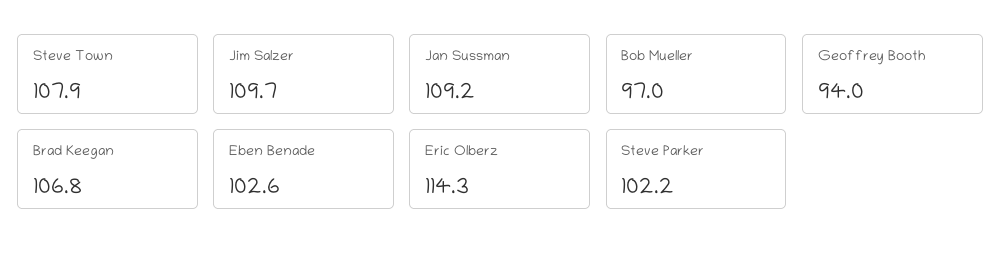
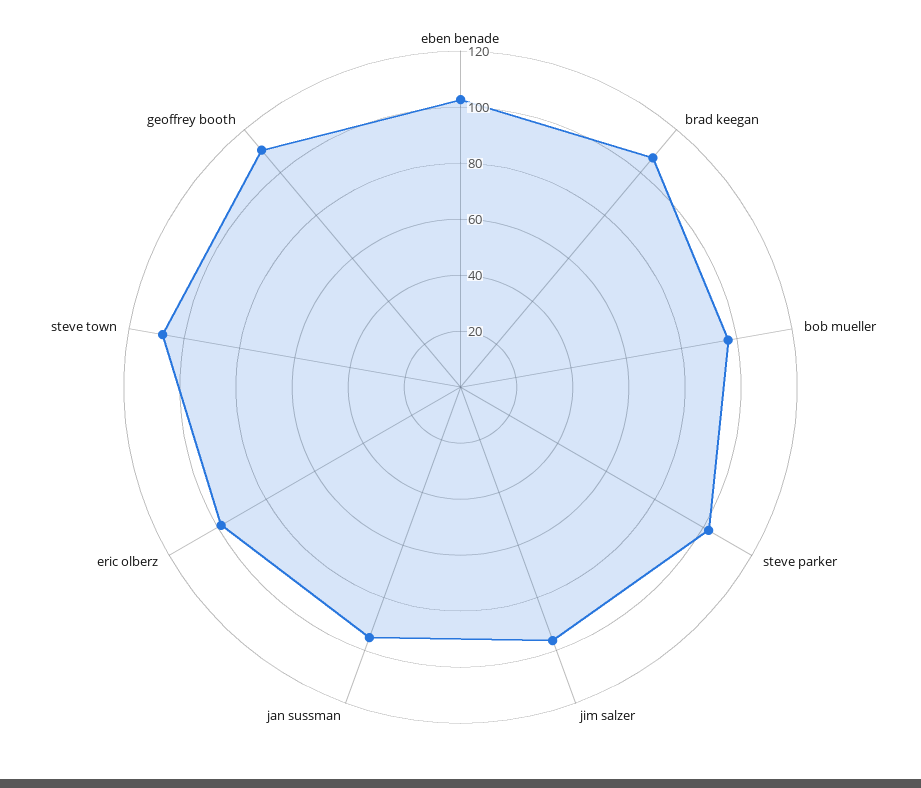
  {
    "Steve Town": 107.9,
-   "Jim Salzer": 109.7,
+   "Jim Salzer": 95,
-   "Jan Sussman": 109.2,
+   "Jan Sussman": 95,
    "Bob Mueller": 97,
-   "Geoffrey Booth": 94,
+   "Geoffrey Booth": 110,
    "Brad Keegan": 106.8,
    "Eben Benade": 102.6,
-   "Eric Olberz": 114.3,
+   "Eric Olberz": 100,
    "Steve Parker": 102.2
  }

